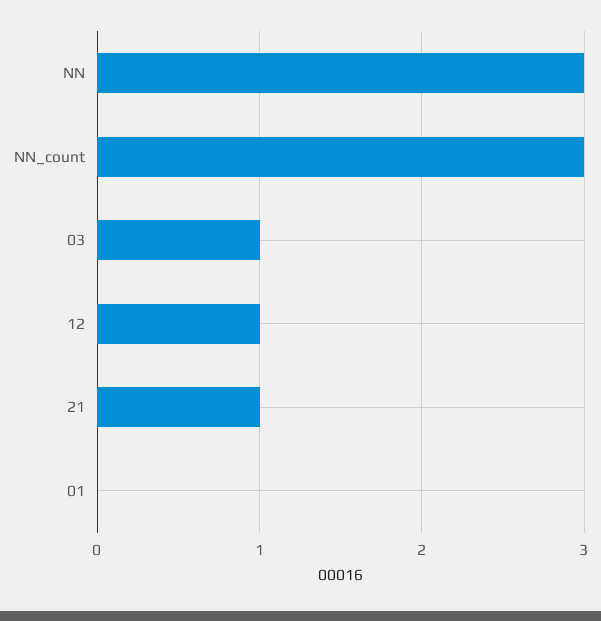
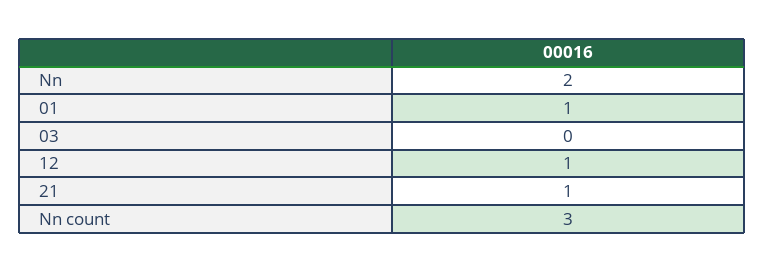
  {
-   "NN": 3,
+   "NN": 2,
    "NN_count": 3,
-   "03": 1,
+   "03": 0,
    "12": 1,
    "21": 1,
-   "01": 0
+   "01": 1
  }

